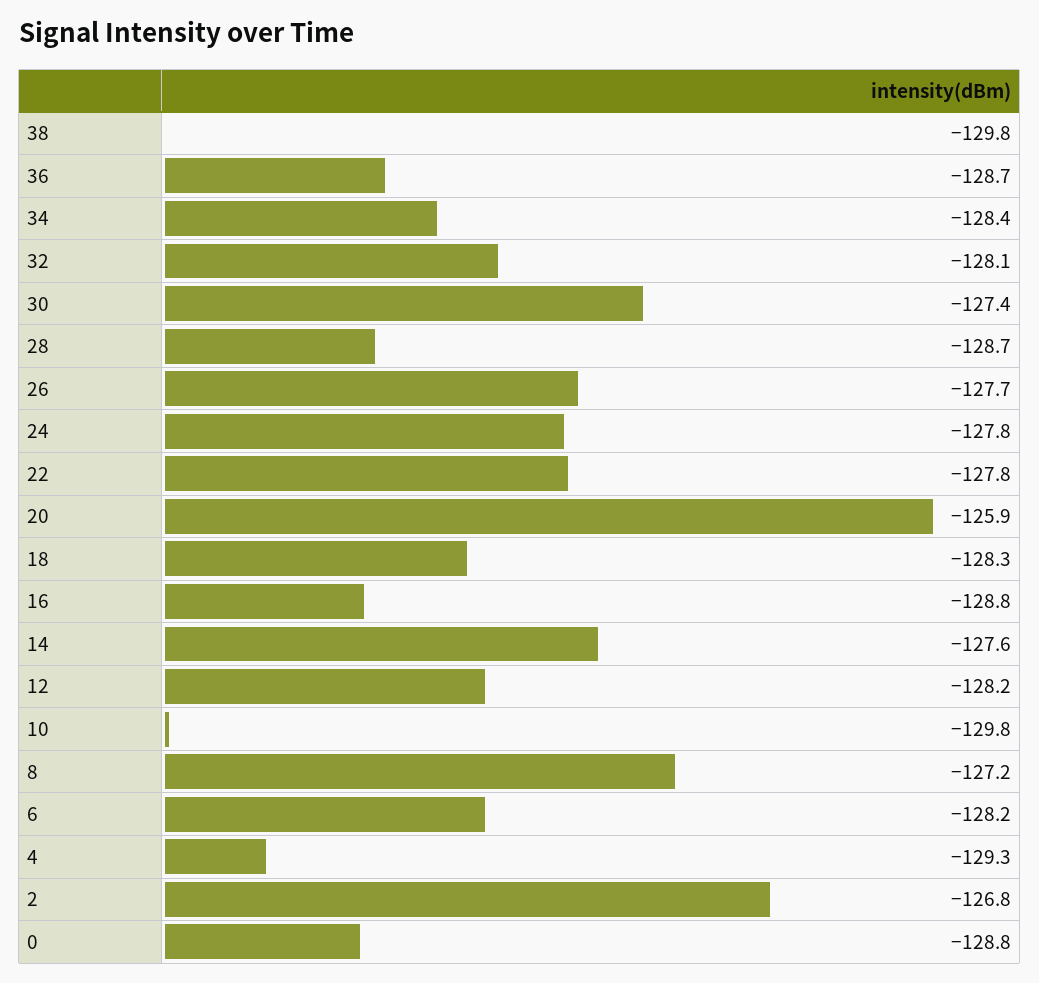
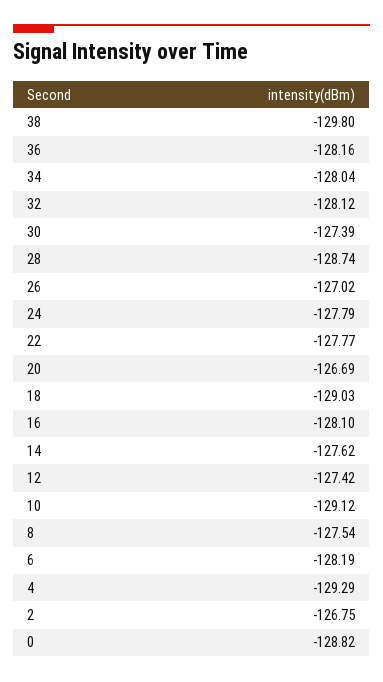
  {
    "38": -129.8,
-   "36": -128.7,
+   "36": -128.16,
-   "34": -128.4,
+   "34": -128.04,
    "32": -128.12,
    "30": -127.39,
    "28": -128.74,
-   "26": -127.7,
+   "26": -127.02,
    "24": -127.79,
    "22": -127.77,
-   "20": -125.9,
+   "20": -126.69,
-   "18": -128.3,
+   "18": -129.03,
-   "16": -128.8,
+   "16": -128.1,
    "14": -127.62,
-   "12": -128.2,
+   "12": -127.42,
-   "10": -129.8,
+   "10": -129.12,
-   "8": -127.2,
+   "8": -127.54,
    "6": -128.19,
    "4": -129.29,
    "2": -126.75,
    "0": -128.82
  }

